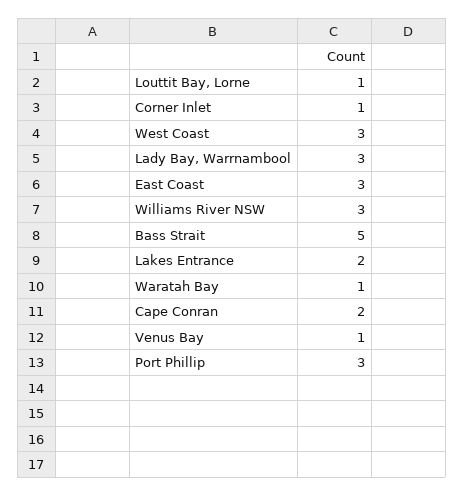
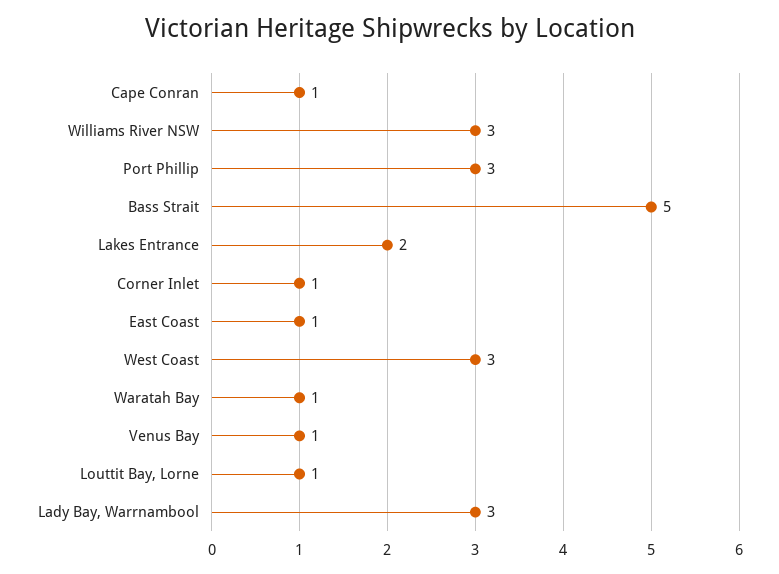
  {
    "Louttit Bay, Lorne": 1,
    "Corner Inlet": 1,
    "West Coast": 3,
    "Lady Bay, Warrnambool": 3,
-   "East Coast": 3,
+   "East Coast": 1,
    "Williams River NSW": 3,
    "Bass Strait": 5,
    "Lakes Entrance": 2,
    "Waratah Bay": 1,
-   "Cape Conran": 2,
+   "Cape Conran": 1,
    "Venus Bay": 1,
    "Port Phillip": 3
  }

